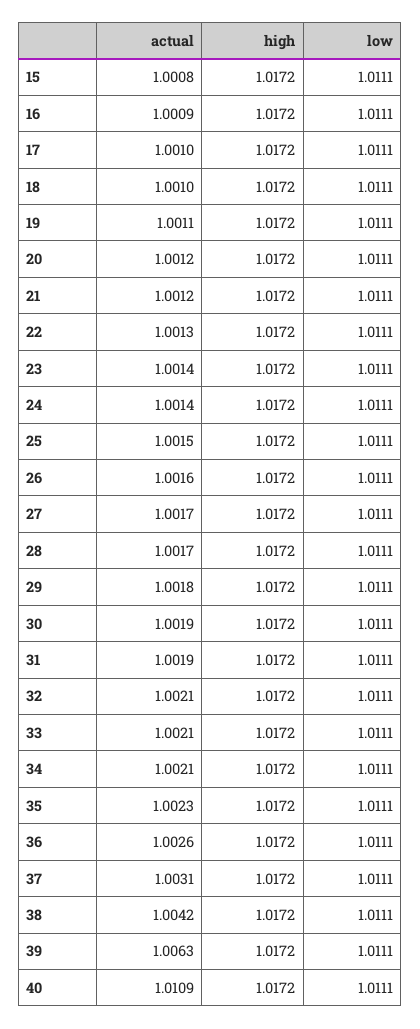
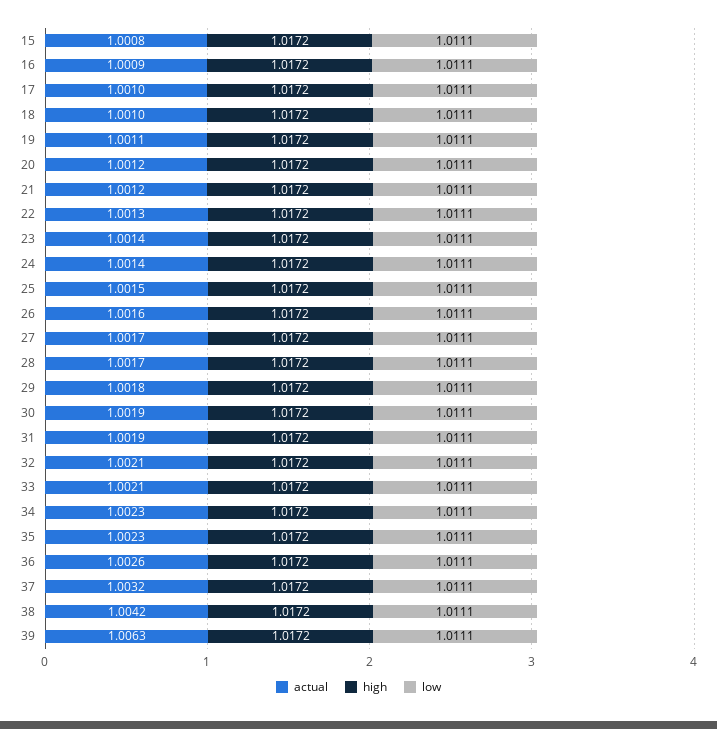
  {
    "actual": {
      "15": 1.0008,
      "16": 1.0009,
      "17": 1.001,
      "18": 1.001,
      "19": 1.0011,
      "20": 1.0012,
      "21": 1.0012,
      "22": 1.0013,
      "23": 1.0014,
      "24": 1.0014,
      "25": 1.0015,
      "26": 1.0016,
      "27": 1.0017,
      "28": 1.0017,
      "29": 1.0018,
      "30": 1.0019,
      "31": 1.0019,
      "32": 1.0021,
      "33": 1.0021,
-     "34": 1.0021,
+     "34": 1.0023,
      "35": 1.0023,
      "36": 1.0026,
-     "37": 1.0031,
+     "37": 1.0032,
      "38": 1.0042,
-     "39": 1.0063,
+     "39": 1.0063
-     "40": 1.0109
    },
    "high": {
      "15": 1.0172,
      "16": 1.0172,
      "17": 1.0172,
      "18": 1.0172,
      "19": 1.0172,
      "20": 1.0172,
      "21": 1.0172,
      "22": 1.0172,
      "23": 1.0172,
      "24": 1.0172,
      "25": 1.0172,
      "26": 1.0172,
      "27": 1.0172,
      "28": 1.0172,
      "29": 1.0172,
      "30": 1.0172,
      "31": 1.0172,
      "32": 1.0172,
      "33": 1.0172,
      "34": 1.0172,
      "35": 1.0172,
      "36": 1.0172,
      "37": 1.0172,
      "38": 1.0172,
-     "39": 1.0172,
+     "39": 1.0172
-     "40": 1.0172
    },
    "low": {
      "15": 1.0111,
      "16": 1.0111,
      "17": 1.0111,
      "18": 1.0111,
      "19": 1.0111,
      "20": 1.0111,
      "21": 1.0111,
      "22": 1.0111,
      "23": 1.0111,
      "24": 1.0111,
      "25": 1.0111,
      "26": 1.0111,
      "27": 1.0111,
      "28": 1.0111,
      "29": 1.0111,
      "30": 1.0111,
      "31": 1.0111,
      "32": 1.0111,
      "33": 1.0111,
      "34": 1.0111,
      "35": 1.0111,
      "36": 1.0111,
      "37": 1.0111,
      "38": 1.0111,
-     "39": 1.0111,
+     "39": 1.0111
-     "40": 1.0111
    }
  }

